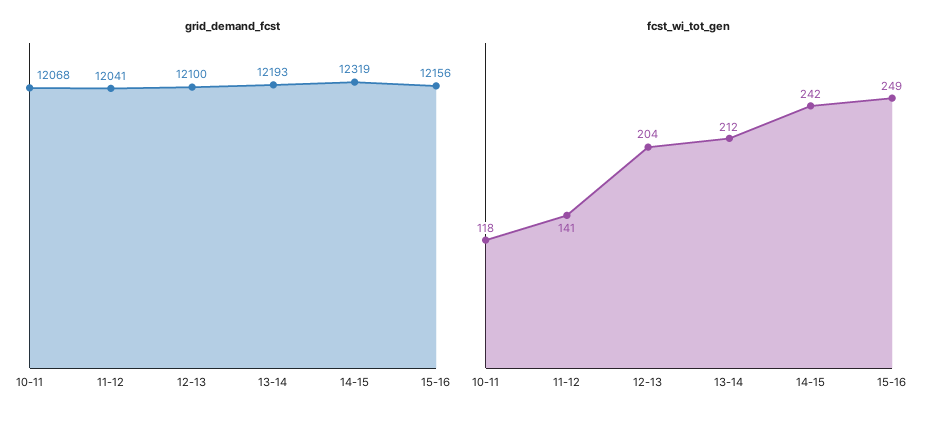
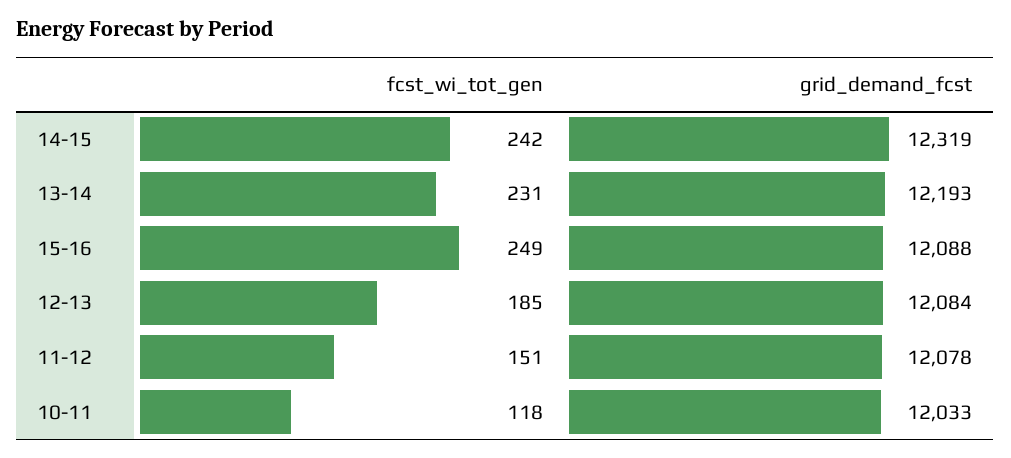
  {
    "grid_demand_fcst": {
-     "10-11": 12068,
+     "10-11": 12033,
-     "11-12": 12041,
+     "11-12": 12078,
-     "12-13": 12100,
+     "12-13": 12084,
      "13-14": 12193,
      "14-15": 12319,
-     "15-16": 12156
+     "15-16": 12088
    },
    "fcst_wi_tot_gen": {
      "10-11": 118,
-     "11-12": 141,
+     "11-12": 151,
-     "12-13": 204,
+     "12-13": 185,
-     "13-14": 212,
+     "13-14": 231,
      "14-15": 242,
      "15-16": 249
    }
  }

